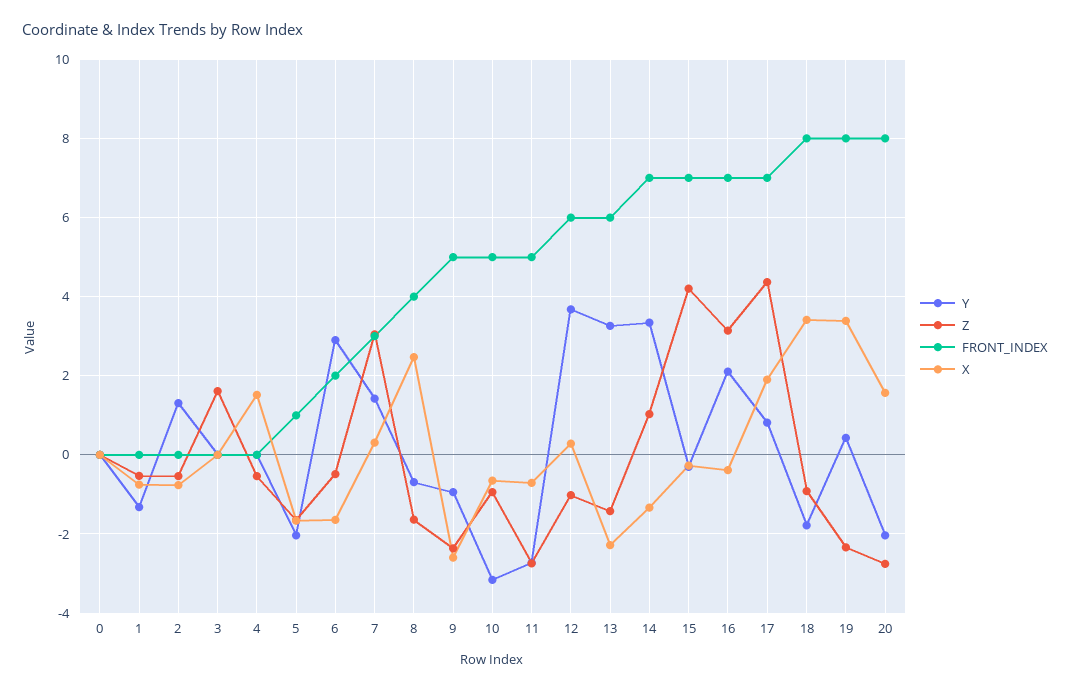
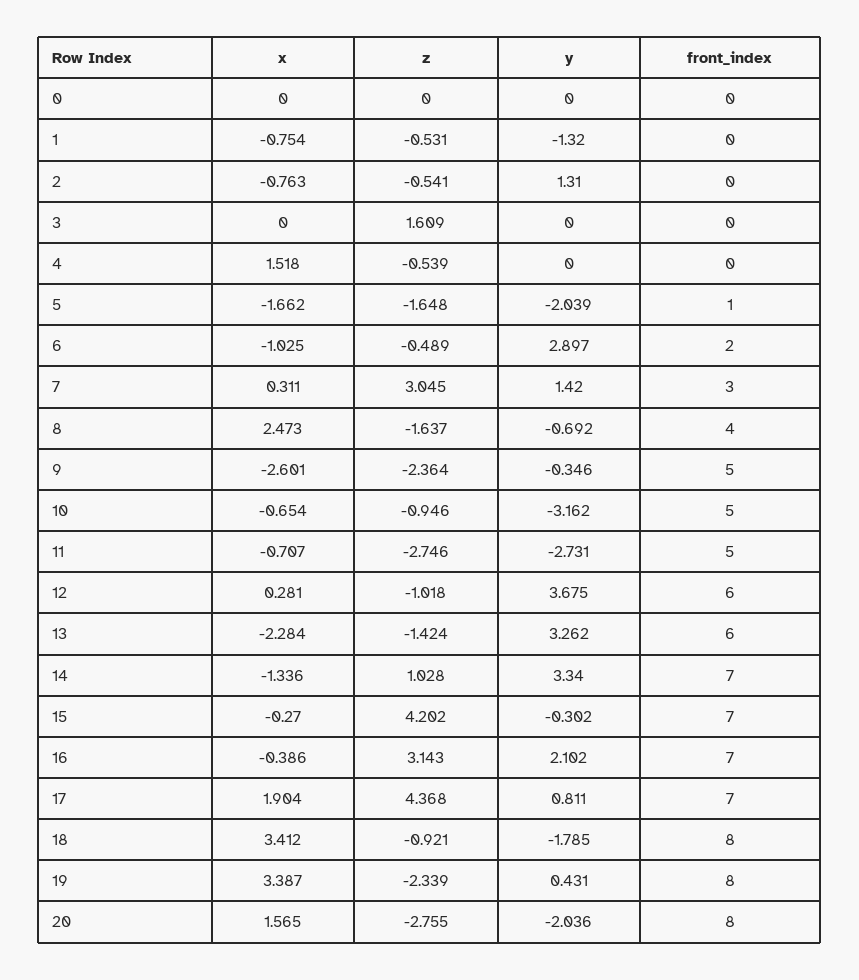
  {
    "Y": {
      "0": 0,
      "1": -1.32,
      "2": 1.31,
      "3": 0,
      "4": 0,
      "5": -2.039,
      "6": 2.897,
      "7": 1.42,
      "8": -0.692,
-     "9": -1,
+     "9": -0.346,
      "10": -3.162,
      "11": -2.731,
      "12": 3.675,
      "13": 3.262,
      "14": 3.34,
      "15": -0.302,
      "16": 2.102,
      "17": 0.811,
      "18": -1.785,
      "19": 0.431,
      "20": -2.036
    },
    "Z": {
      "0": 0,
      "1": -0.531,
      "2": -0.541,
      "3": 1.609,
      "4": -0.539,
      "5": -1.648,
      "6": -0.489,
      "7": 3.045,
      "8": -1.637,
      "9": -2.364,
      "10": -0.946,
      "11": -2.746,
      "12": -1.018,
      "13": -1.424,
      "14": 1.028,
      "15": 4.202,
      "16": 3.143,
      "17": 4.368,
      "18": -0.921,
      "19": -2.339,
      "20": -2.755
    },
    "FRONT_INDEX": {
      "0": 0,
      "1": 0,
      "2": 0,
      "3": 0,
      "4": 0,
      "5": 1,
      "6": 2,
      "7": 3,
      "8": 4,
      "9": 5,
      "10": 5,
      "11": 5,
      "12": 6,
      "13": 6,
      "14": 7,
      "15": 7,
      "16": 7,
      "17": 7,
      "18": 8,
      "19": 8,
      "20": 8
    },
    "X": {
      "0": 0,
      "1": -0.754,
      "2": -0.763,
      "3": 0,
      "4": 1.518,
      "5": -1.662,
-     "6": -1.6,
+     "6": -1.025,
      "7": 0.311,
      "8": 2.473,
      "9": -2.601,
      "10": -0.654,
      "11": -0.707,
      "12": 0.281,
      "13": -2.284,
      "14": -1.336,
      "15": -0.27,
      "16": -0.386,
      "17": 1.904,
      "18": 3.412,
      "19": 3.387,
      "20": 1.565
    }
  }

